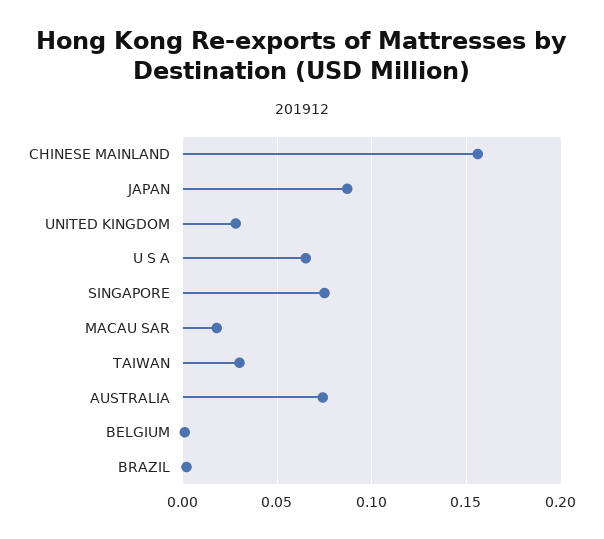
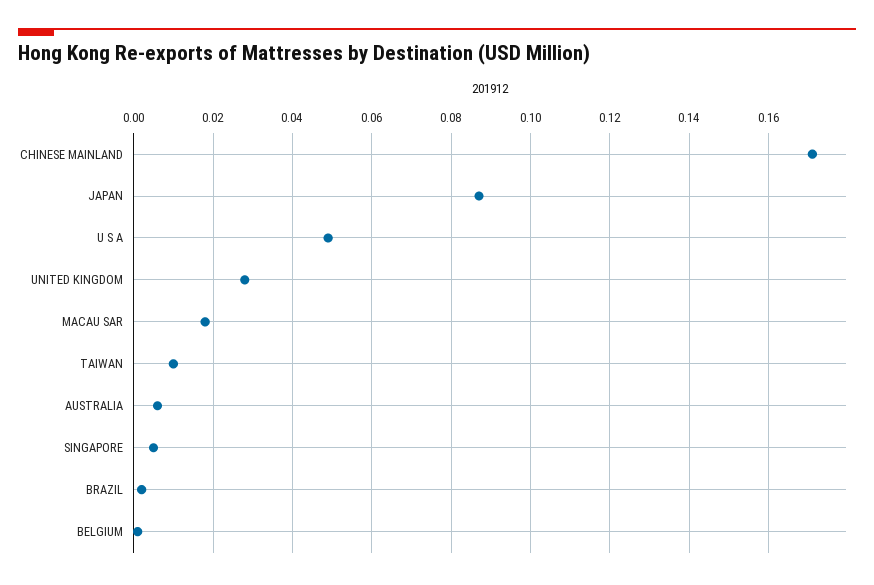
  {
-   "CHINESE MAINLAND": 0.155,
+   "CHINESE MAINLAND": 0.17,
    "JAPAN": 0.085,
    "UNITED KINGDOM": 0.03,
-   "U S A": 0.065,
+   "U S A": 0.05,
-   "SINGAPORE": 0.075,
+   "SINGAPORE": 0.005,
    "MACAU SAR": 0.02,
-   "TAIWAN": 0.03,
+   "TAIWAN": 0.01,
-   "AUSTRALIA": 0.075,
+   "AUSTRALIA": 0.005,
    "BELGIUM": 0,
    "BRAZIL": 0
  }

